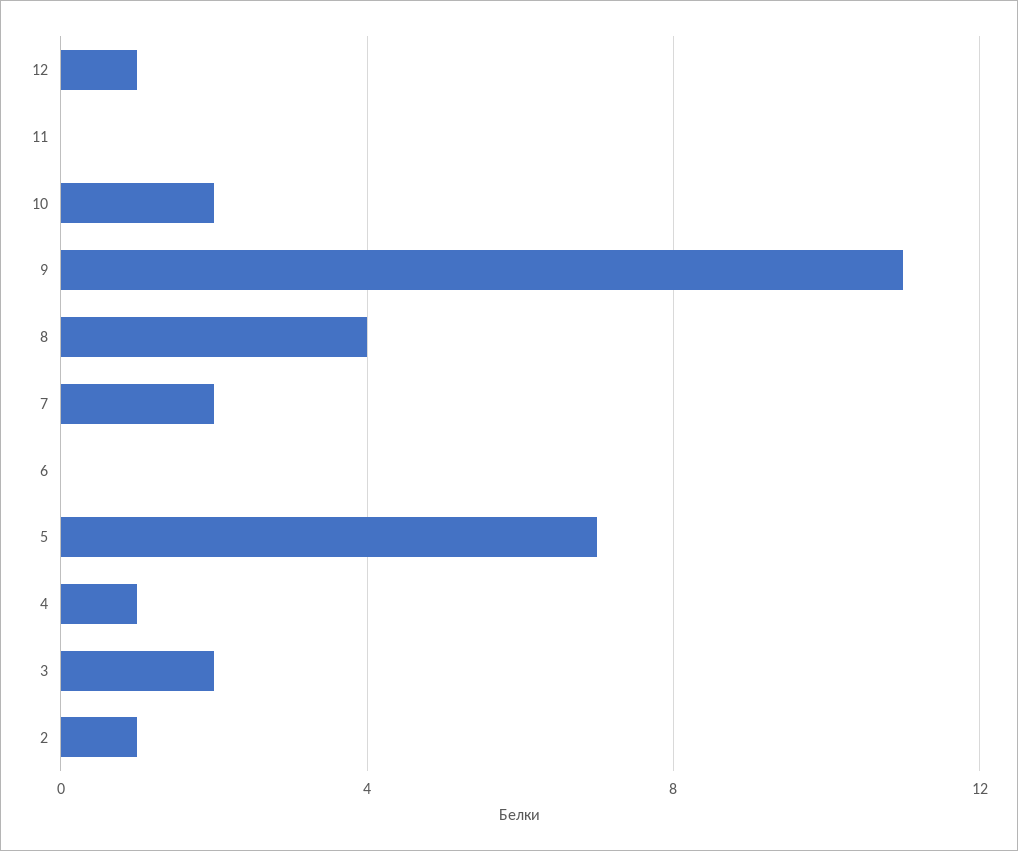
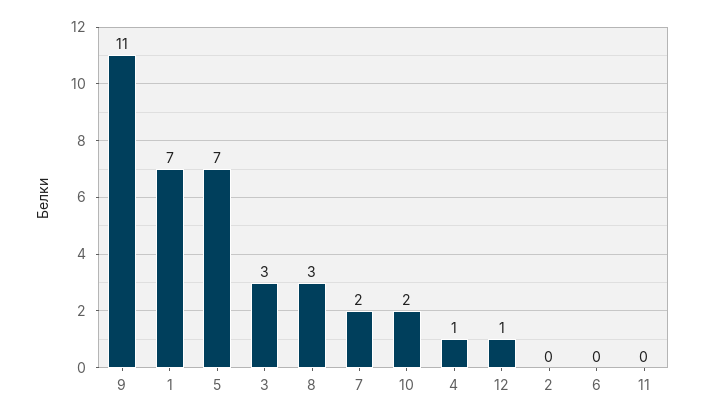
  {
    "12": 1,
    "11": 0,
    "10": 2,
    "9": 11,
-   "8": 4,
+   "8": 3,
    "7": 2,
    "6": 0,
    "5": 7,
    "4": 1,
-   "3": 2,
+   "3": 3,
-   "2": 1
+   "2": 0,
+   "1": 7
  }

